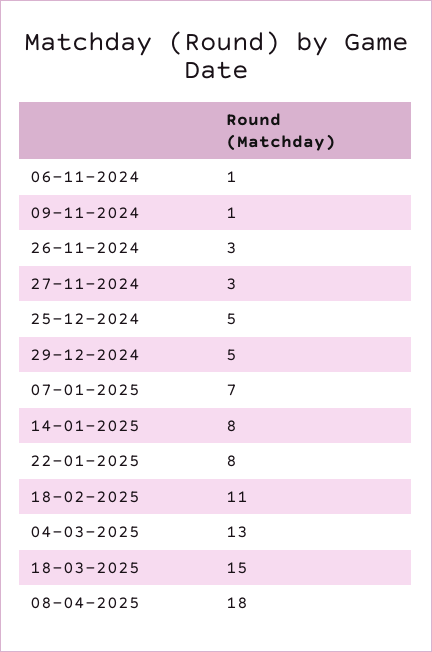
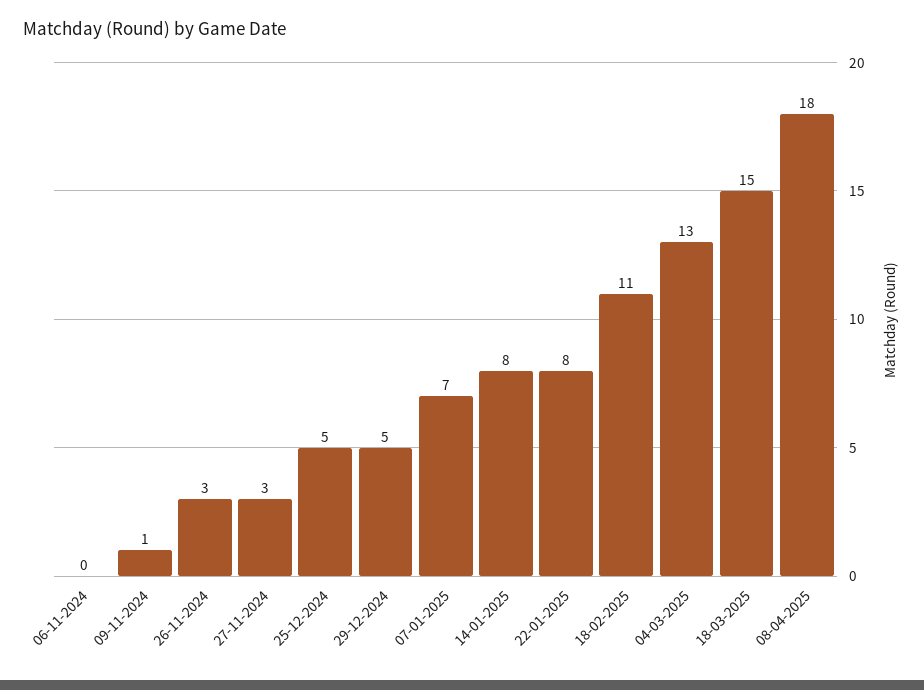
  {
-   "06-11-2024": 1,
+   "06-11-2024": 0,
    "09-11-2024": 1,
    "26-11-2024": 3,
    "27-11-2024": 3,
    "25-12-2024": 5,
    "29-12-2024": 5,
    "07-01-2025": 7,
    "14-01-2025": 8,
    "22-01-2025": 8,
    "18-02-2025": 11,
    "04-03-2025": 13,
    "18-03-2025": 15,
    "08-04-2025": 18
  }

